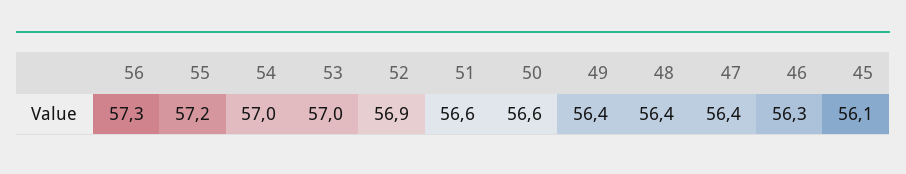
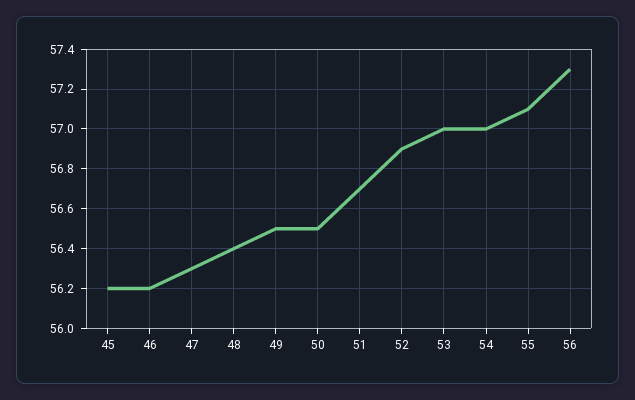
  {
    "56": 57.3,
-   "55": 57.2,
+   "55": 57.1,
    "54": 57,
    "53": 57,
    "52": 56.9,
-   "51": 56.6,
+   "51": 56.7,
-   "50": 56.6,
+   "50": 56.5,
-   "49": 56.4,
+   "49": 56.5,
    "48": 56.4,
-   "47": 56.4,
+   "47": 56.3,
-   "46": 56.3,
+   "46": 56.2,
-   "45": 56.1
+   "45": 56.2
  }

